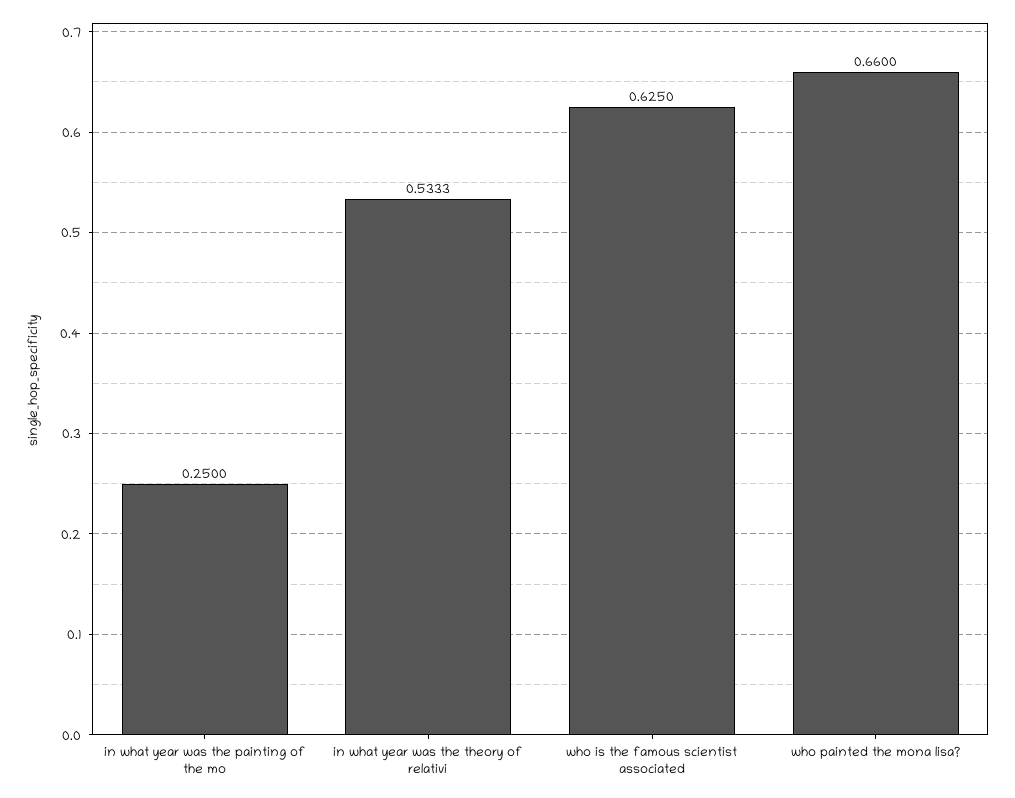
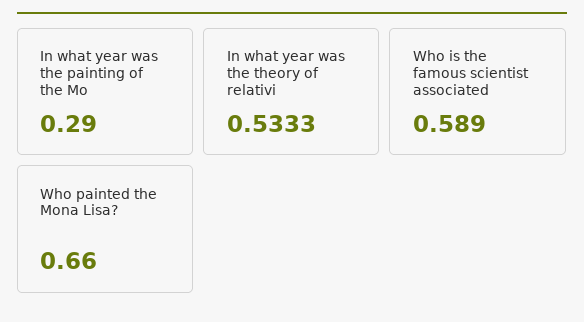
  {
-   "in what year was the painting of the mo": 0.25,
+   "in what year was the painting of the mo": 0.29,
    "in what year was the theory of relativi": 0.5333,
-   "who is the famous scientist associated": 0.625,
+   "who is the famous scientist associated": 0.589,
    "who painted the mona lisa?": 0.66
  }

